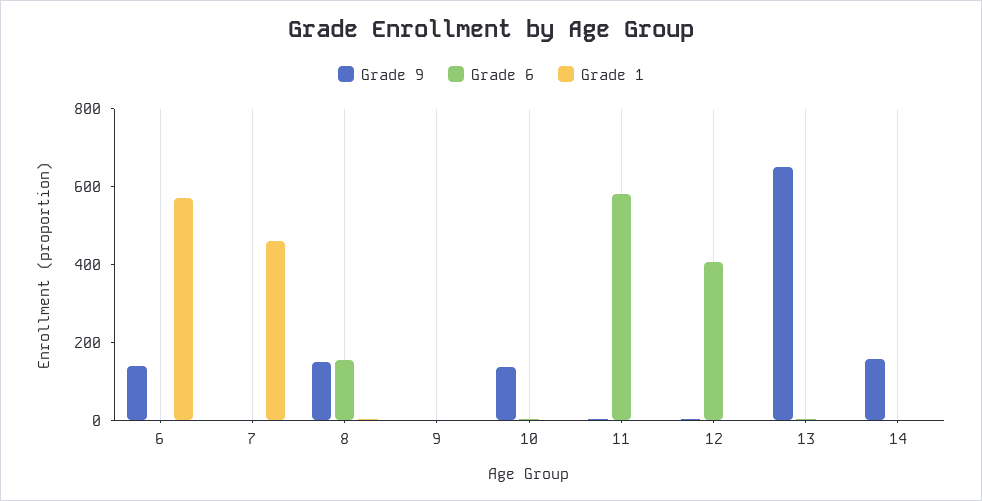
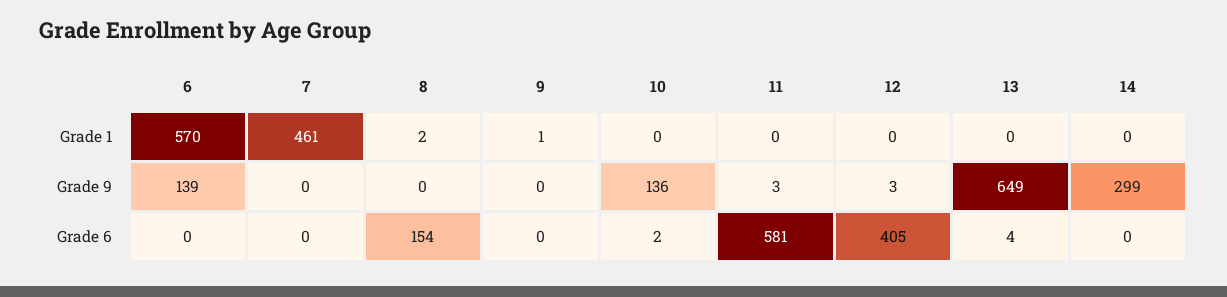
  {
    "Grade 9": {
      "6": 139,
      "7": 0,
-     "8": 150,
+     "8": 0,
      "9": 0,
      "10": 136,
      "11": 3,
      "12": 3,
      "13": 649,
-     "14": 150
+     "14": 299
    },
    "Grade 6": {
      "6": 0,
      "7": 0,
      "8": 154,
      "9": 0,
      "10": 2,
      "11": 581,
      "12": 405,
      "13": 4,
      "14": 0
    },
    "Grade 1": {
      "6": 570,
      "7": 461,
      "8": 2,
      "9": 1,
      "10": 0,
      "11": 0,
      "12": 0,
      "13": 0,
      "14": 0
    }
  }

